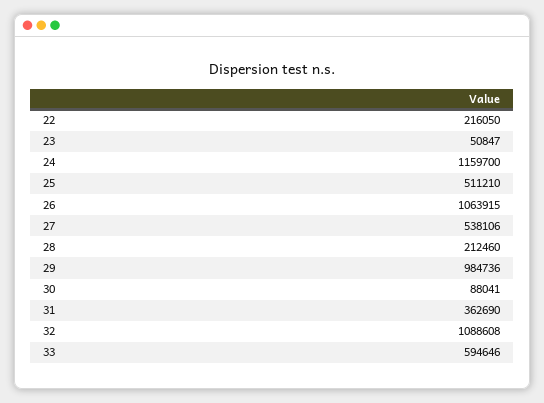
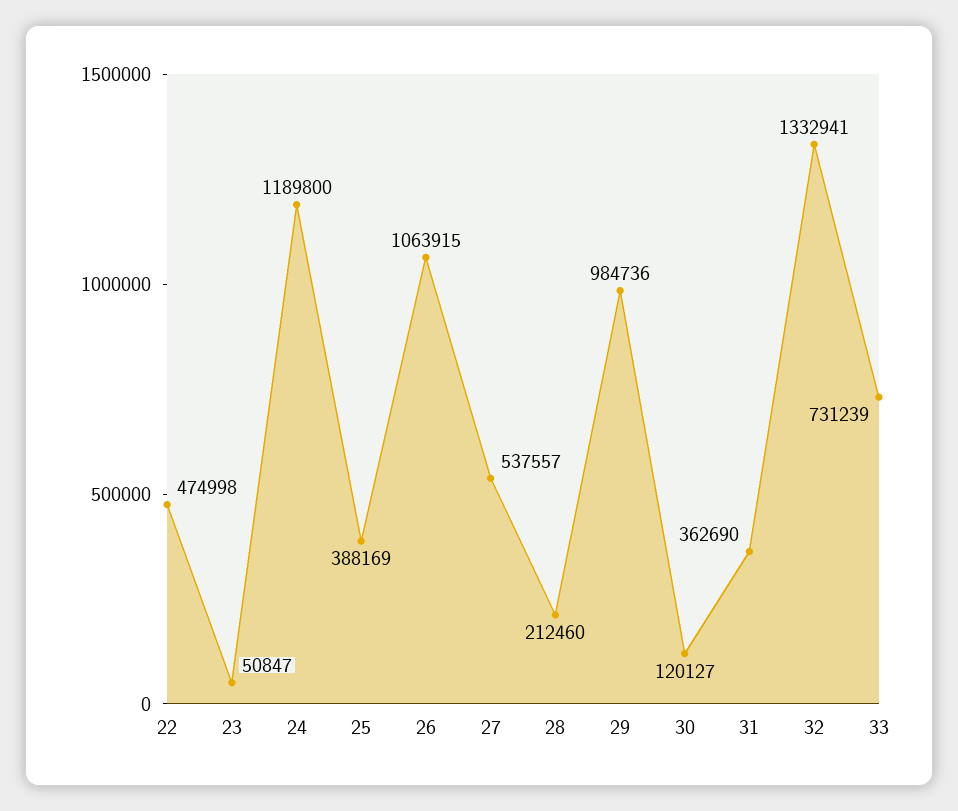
  {
-   "22": 216050,
+   "22": 474998,
    "23": 50847,
-   "24": 1159700,
+   "24": 1189800,
-   "25": 511210,
+   "25": 388169,
    "26": 1063915,
-   "27": 538106,
+   "27": 537557,
    "28": 212460,
    "29": 984736,
-   "30": 88041,
+   "30": 120127,
    "31": 362690,
-   "32": 1088608,
+   "32": 1332941,
-   "33": 594646
+   "33": 731239
  }

